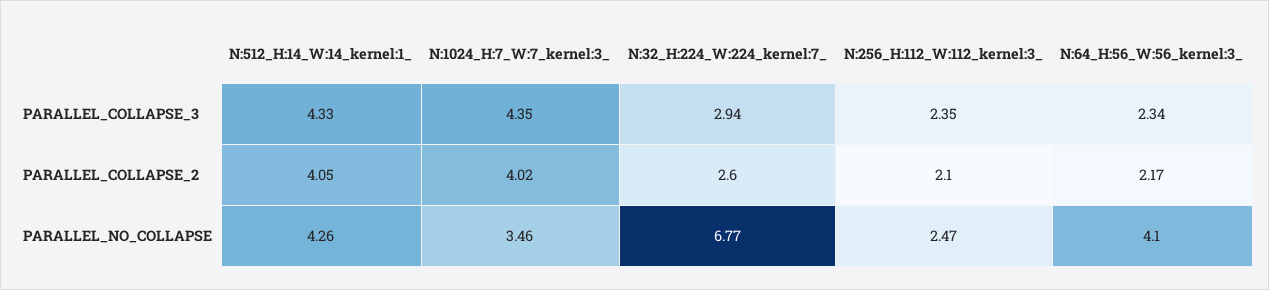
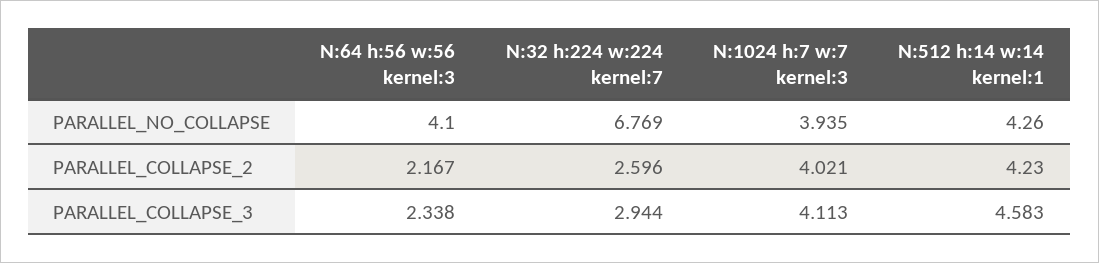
  {
    "N:512_H:14_W:14_kernel:1_": {
-     "PARALLEL_COLLAPSE_3": 4.33,
+     "PARALLEL_COLLAPSE_3": 4.583,
-     "PARALLEL_COLLAPSE_2": 4.05,
+     "PARALLEL_COLLAPSE_2": 4.23,
      "PARALLEL_NO_COLLAPSE": 4.26
    },
    "N:1024_H:7_W:7_kernel:3_": {
-     "PARALLEL_COLLAPSE_3": 4.35,
+     "PARALLEL_COLLAPSE_3": 4.113,
      "PARALLEL_COLLAPSE_2": 4.021,
-     "PARALLEL_NO_COLLAPSE": 3.46
+     "PARALLEL_NO_COLLAPSE": 3.935
    },
    "N:32_H:224_W:224_kernel:7_": {
      "PARALLEL_COLLAPSE_3": 2.944,
      "PARALLEL_COLLAPSE_2": 2.596,
      "PARALLEL_NO_COLLAPSE": 6.769
    },
-   "N:256_H:112_W:112_kernel:3_": {
-     "PARALLEL_COLLAPSE_3": 2.35,
-     "PARALLEL_COLLAPSE_2": 2.1,
-     "PARALLEL_NO_COLLAPSE": 2.47
-   },
    "N:64_H:56_W:56_kernel:3_": {
      "PARALLEL_COLLAPSE_3": 2.338,
      "PARALLEL_COLLAPSE_2": 2.167,
      "PARALLEL_NO_COLLAPSE": 4.1
    }
  }

